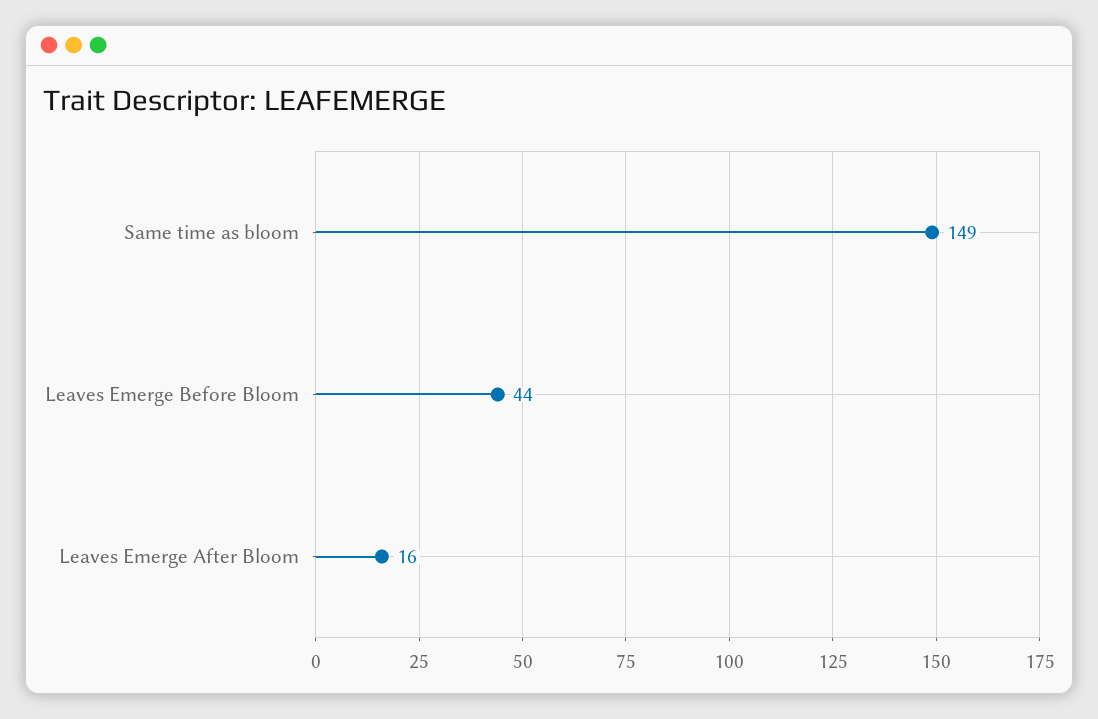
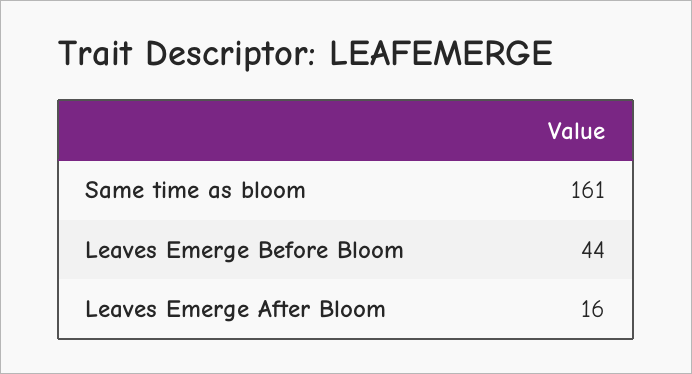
  {
-   "Same time as bloom": 149,
+   "Same time as bloom": 161,
    "Leaves Emerge Before Bloom": 44,
    "Leaves Emerge After Bloom": 16
  }

